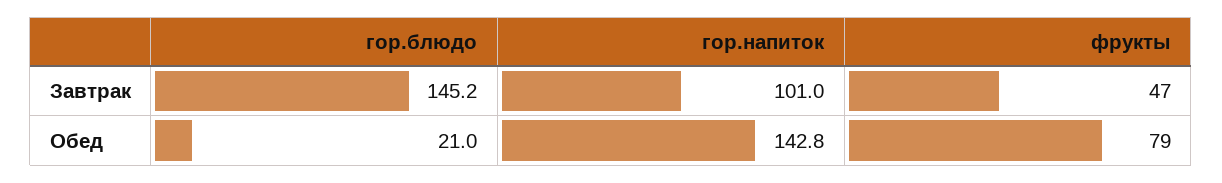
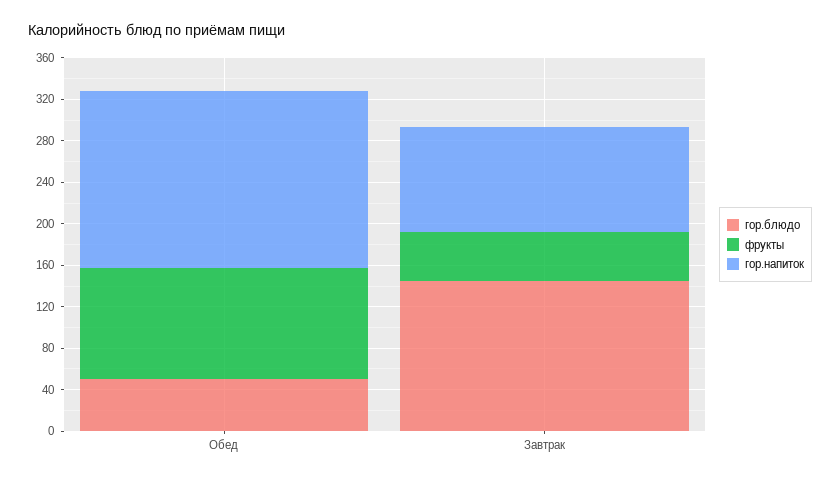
  {
    "гор.блюдо": {
      "Завтрак": 145.2,
-     "Обед": 21
+     "Обед": 50
    },
    "гор.напиток": {
      "Завтрак": 101,
-     "Обед": 142.8
+     "Обед": 170
    },
    "фрукты": {
      "Завтрак": 47,
-     "Обед": 79
+     "Обед": 110
    }
  }

